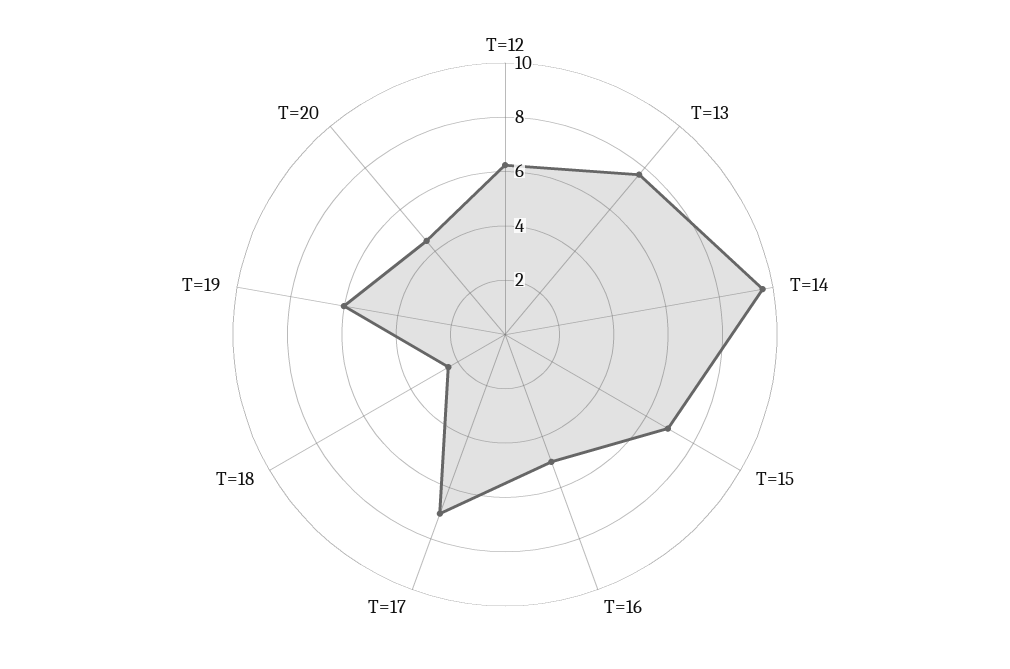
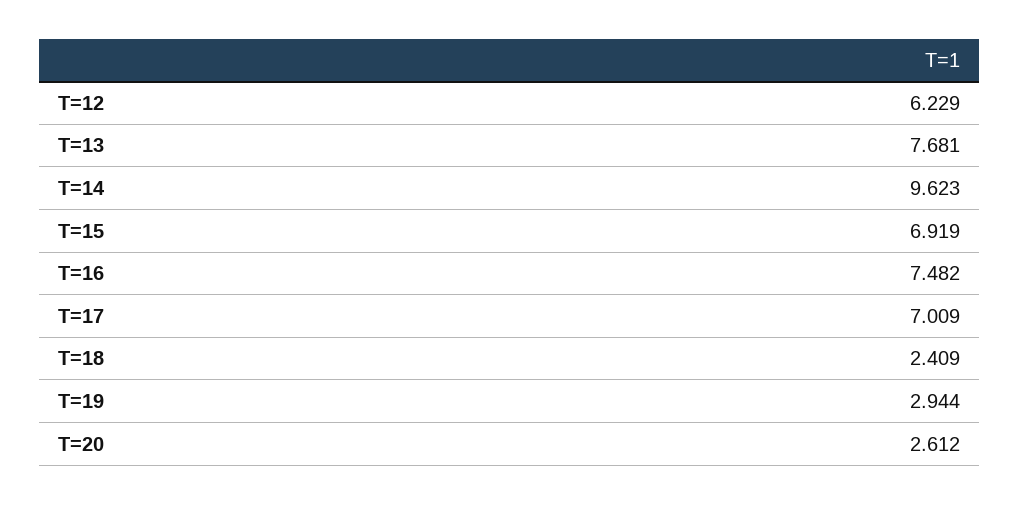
  {
    "T=12": 6.229,
    "T=13": 7.681,
    "T=14": 9.623,
    "T=15": 6.919,
-   "T=16": 5,
+   "T=16": 7.482,
    "T=17": 7.009,
    "T=18": 2.409,
-   "T=19": 6,
+   "T=19": 2.944,
-   "T=20": 4.5
+   "T=20": 2.612
  }

